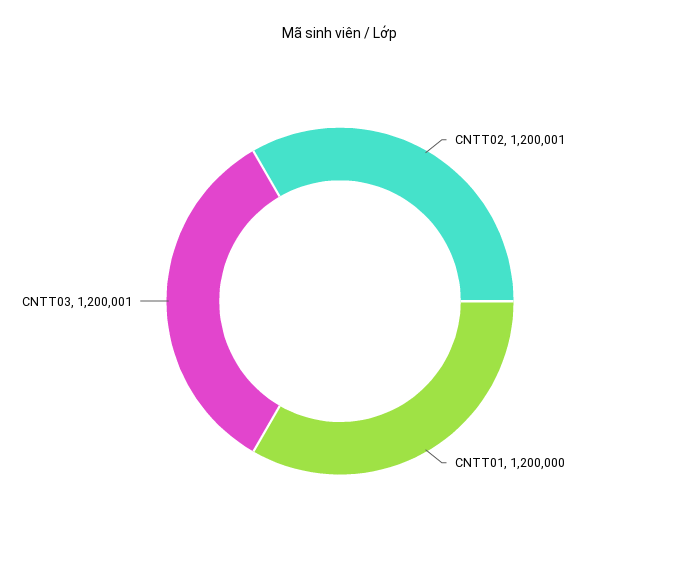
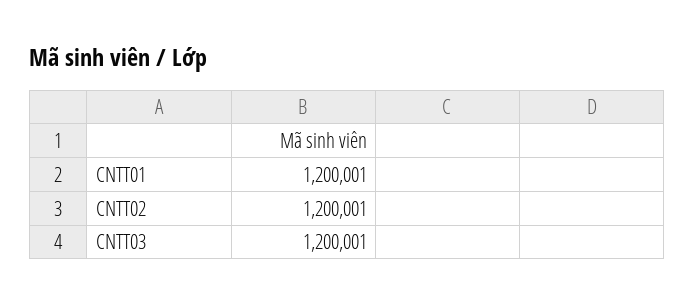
  {
    "CNTT02": 1200001,
-   "CNTT01": 1200000,
+   "CNTT01": 1200001,
    "CNTT03": 1200001
  }

